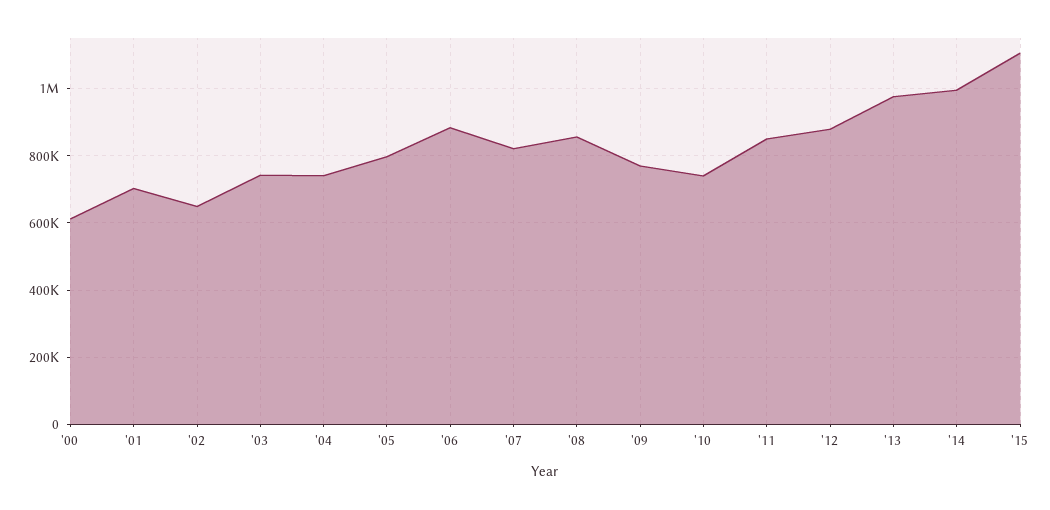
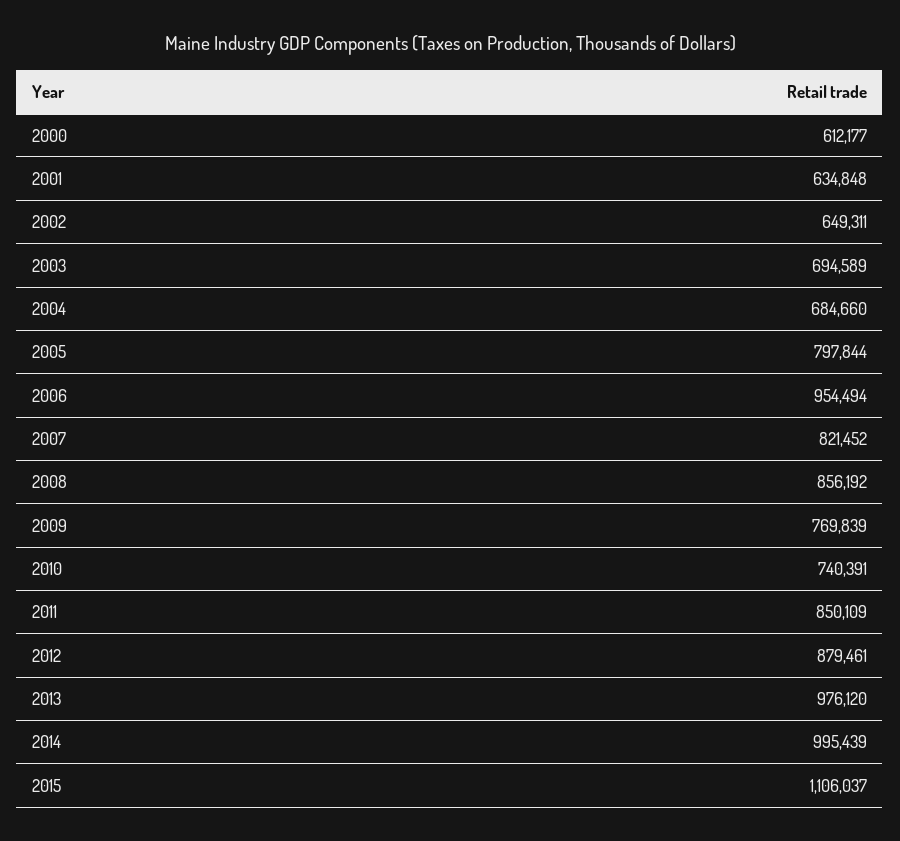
  {
    "'00": 612177,
-   "'01": 700000,
+   "'01": 634848,
    "'02": 649311,
-   "'03": 740000,
+   "'03": 694589,
-   "'04": 740000,
+   "'04": 684660,
    "'05": 797844,
-   "'06": 880000,
+   "'06": 954494,
    "'07": 821452,
    "'08": 856192,
    "'09": 769839,
    "'10": 740391,
    "'11": 850109,
    "'12": 879461,
    "'13": 976120,
    "'14": 995439,
    "'15": 1106037
  }

